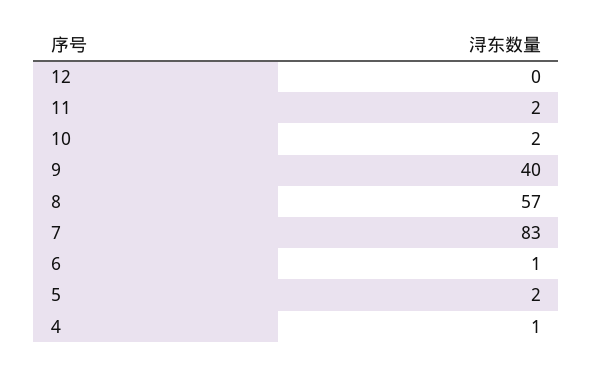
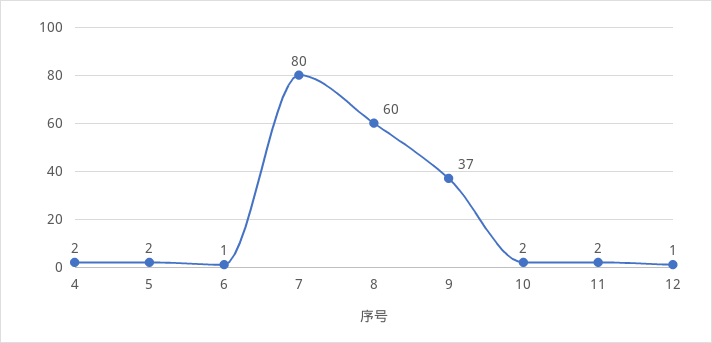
  {
-   "12": 0,
+   "12": 1,
    "11": 2,
    "10": 2,
-   "9": 40,
+   "9": 37,
-   "8": 57,
+   "8": 60,
-   "7": 83,
+   "7": 80,
    "6": 1,
    "5": 2,
-   "4": 1
+   "4": 2
  }

